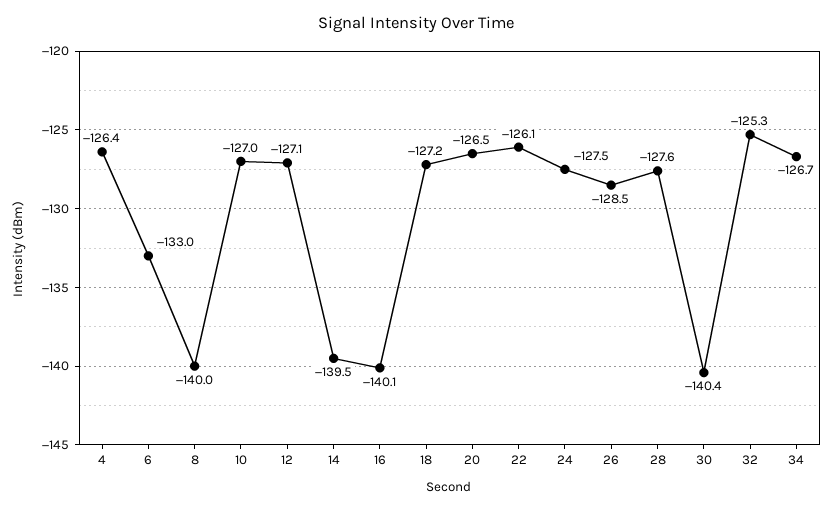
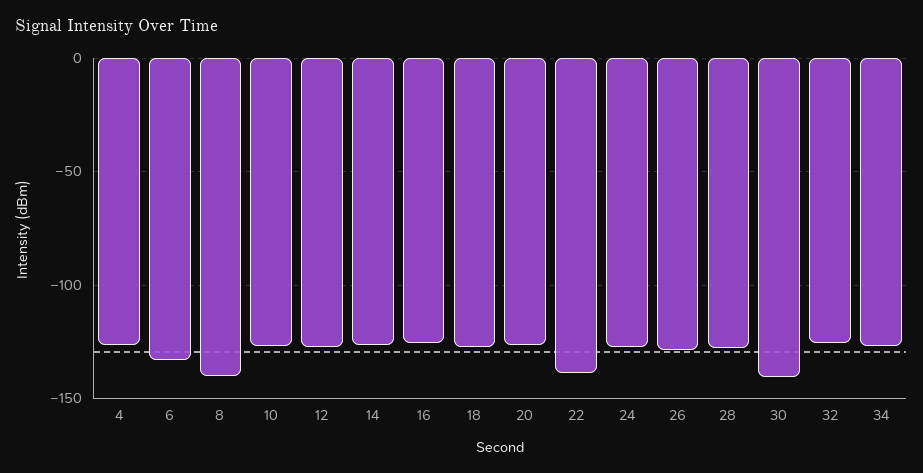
  {
    "4": -126.4,
    "6": -133,
    "8": -140,
    "10": -127,
    "12": -127.1,
-   "14": -139.5,
+   "14": -125,
-   "16": -140.1,
+   "16": -125,
    "18": -127.2,
    "20": -126.5,
-   "22": -126.1,
+   "22": -140,
    "24": -127.5,
    "26": -128.5,
    "28": -127.6,
    "30": -140.4,
    "32": -125.3,
    "34": -126.7
  }

